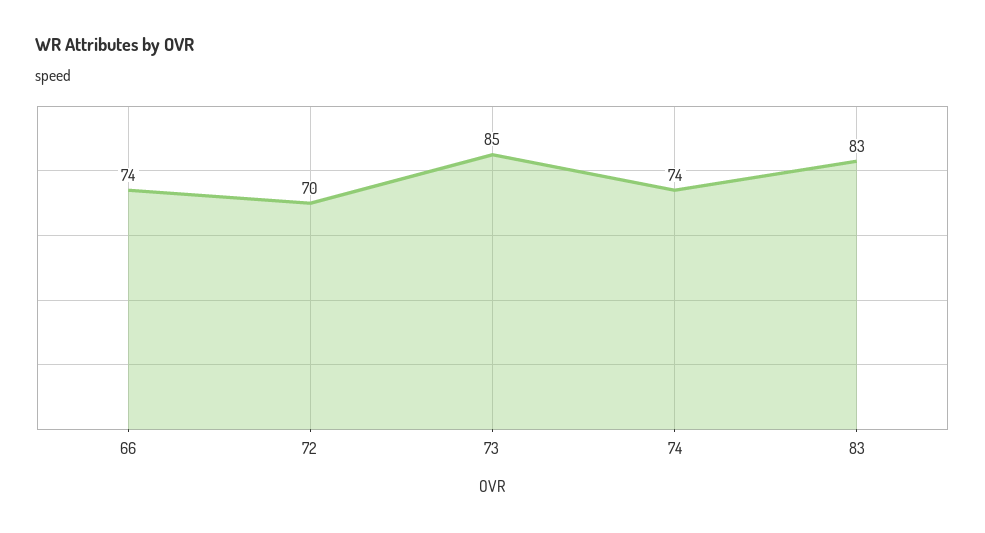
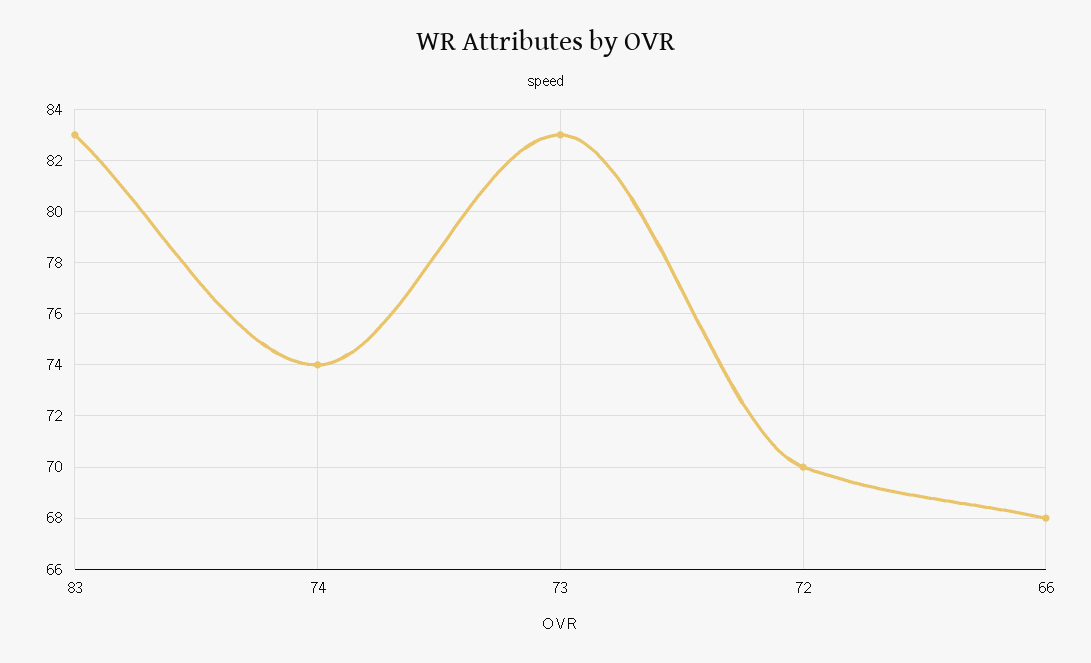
  {
-   "66": 74,
+   "66": 68,
    "72": 70,
-   "73": 85,
+   "73": 83,
    "74": 74,
    "83": 83
  }

